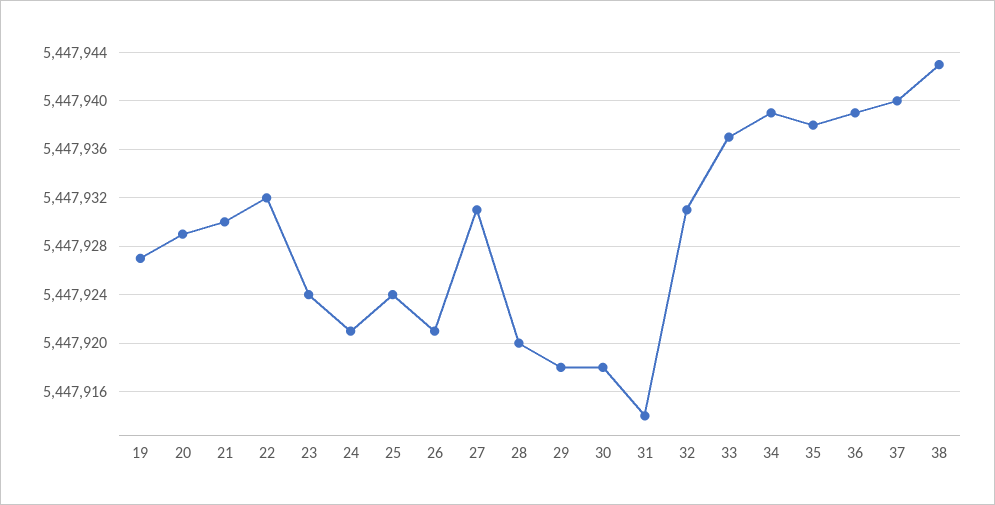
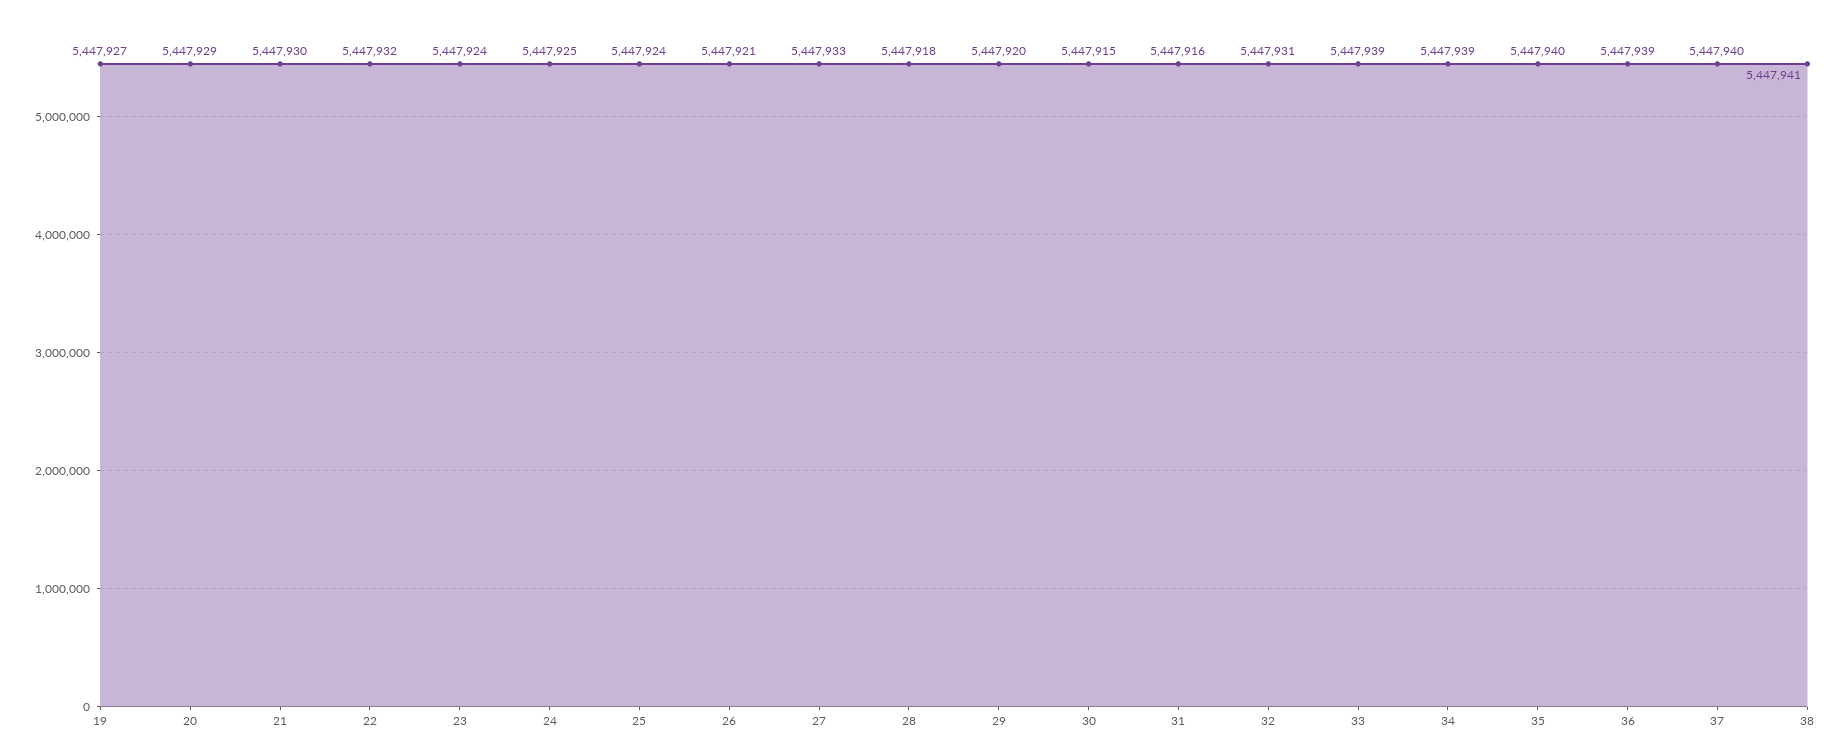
  {
    "19": 5447927,
    "20": 5447929,
    "21": 5447930,
    "22": 5447932,
    "23": 5447924,
-   "24": 5447921,
+   "24": 5447925,
    "25": 5447924,
    "26": 5447921,
-   "27": 5447931,
+   "27": 5447933,
-   "28": 5447920,
+   "28": 5447918,
-   "29": 5447918,
+   "29": 5447920,
-   "30": 5447918,
+   "30": 5447915,
-   "31": 5447914,
+   "31": 5447916,
    "32": 5447931,
-   "33": 5447937,
+   "33": 5447939,
    "34": 5447939,
-   "35": 5447938,
+   "35": 5447940,
    "36": 5447939,
    "37": 5447940,
-   "38": 5447943
+   "38": 5447941
  }

